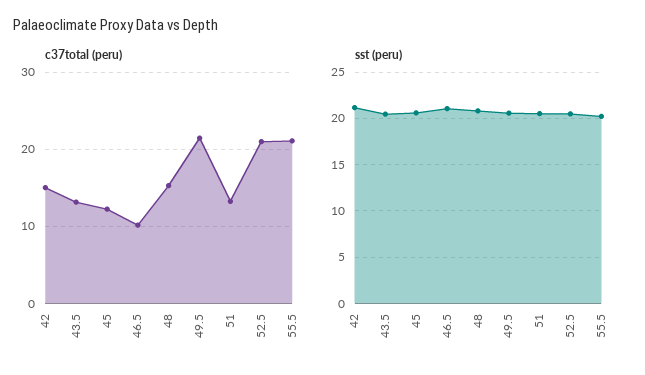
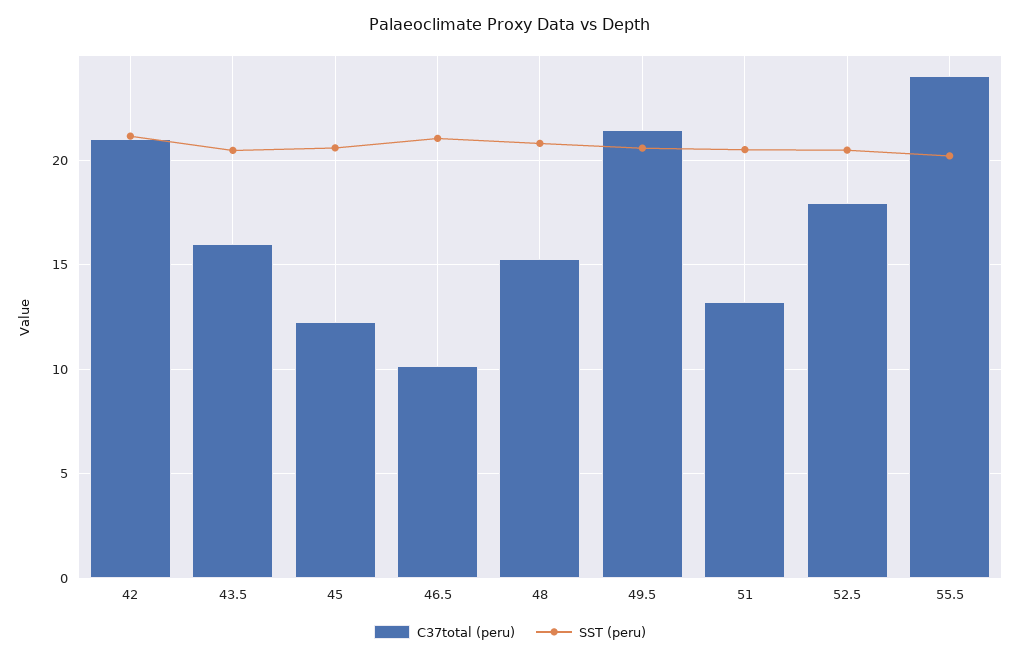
  {
    "c37total (peru)": {
-     "42": 15,
+     "42": 21,
-     "43.5": 13,
+     "43.5": 16,
      "45": 12,
      "46.5": 10,
      "48": 15.5,
      "49.5": 21.5,
      "51": 13,
-     "52.5": 21,
+     "52.5": 18,
-     "55.5": 21
+     "55.5": 24
    },
    "sst (peru)": {
      "42": 21,
      "43.5": 20.5,
      "45": 20.5,
      "46.5": 21,
      "48": 21,
      "49.5": 20.5,
      "51": 20.5,
      "52.5": 20.5,
      "55.5": 20
    }
  }

